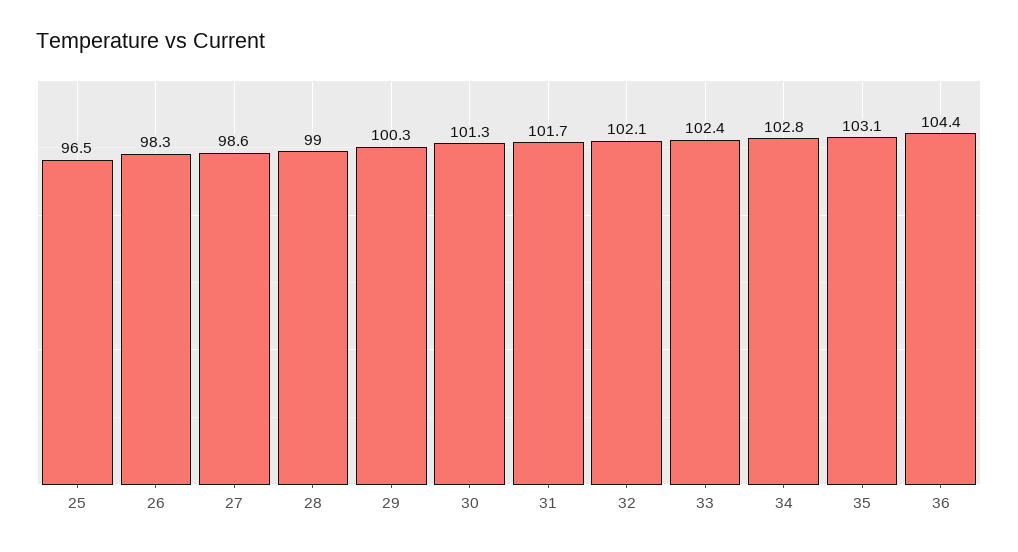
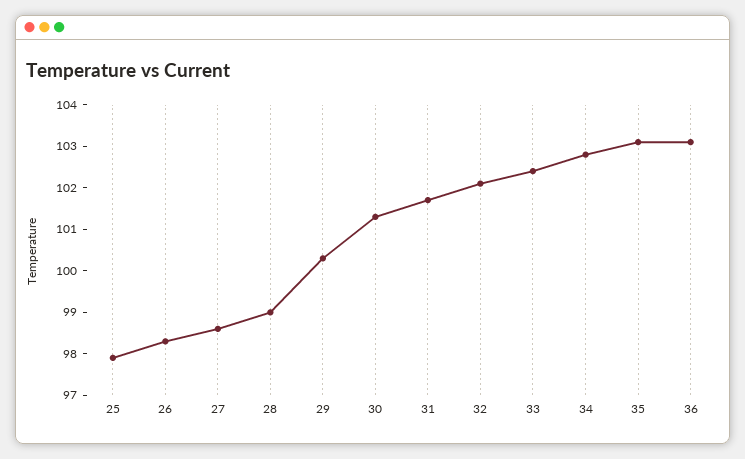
  {
-   "25": 96.5,
+   "25": 98,
    "26": 98.3,
    "27": 98.6,
    "28": 99,
    "29": 100.3,
    "30": 101.3,
    "31": 101.7,
    "32": 102.1,
    "33": 102.4,
    "34": 102.8,
    "35": 103.1,
-   "36": 104.4
+   "36": 103
  }

